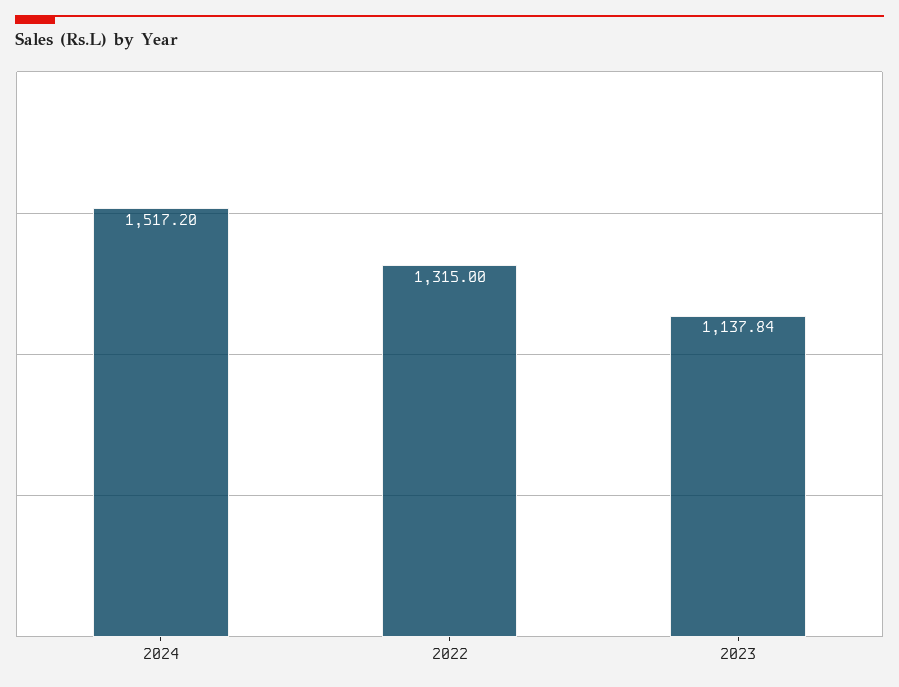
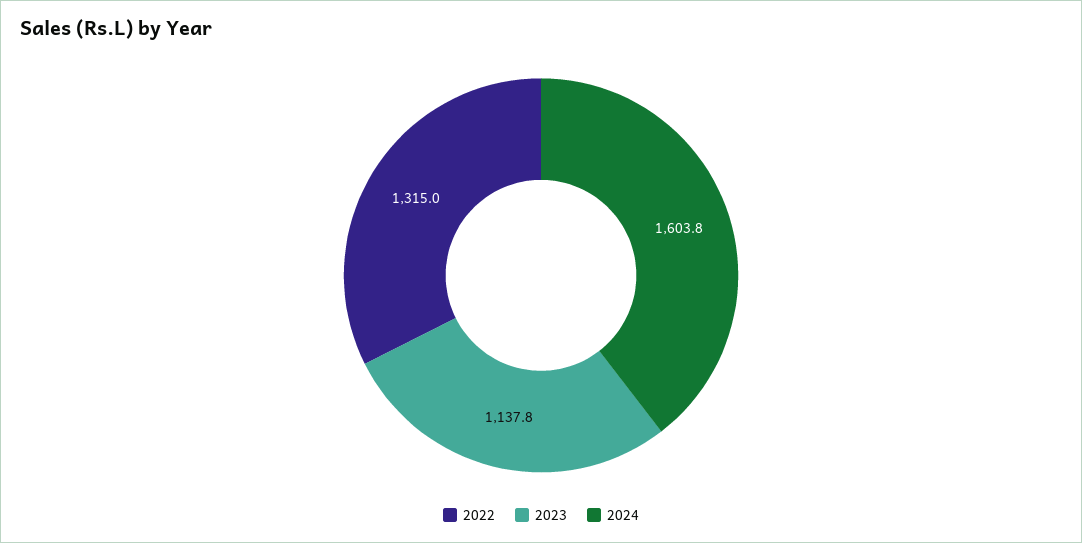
  {
-   "2024": 1517.2,
+   "2024": 1603.8,
    "2022": 1315,
    "2023": 1137.84
  }

